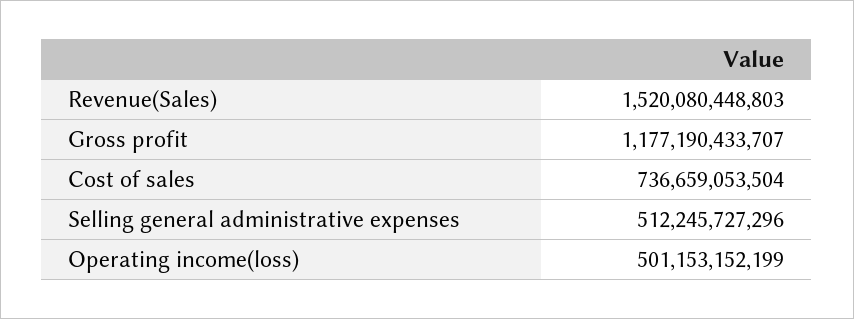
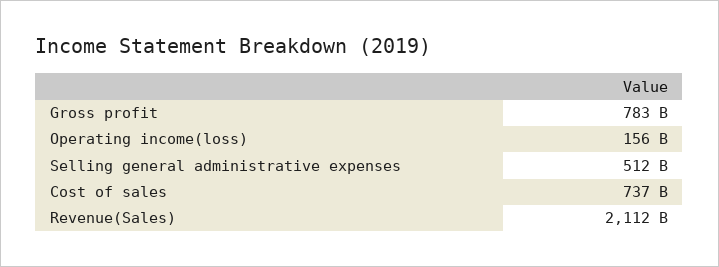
  {
-   "Revenue(Sales)": 1520080448803,
+   "Revenue(Sales)": 2112000000000,
-   "Gross profit": 1177190433707,
+   "Gross profit": 783000000000,
    "Cost of sales": 736659053504,
    "Selling general administrative expenses": 512245727296,
-   "Operating income(loss)": 501153152199
+   "Operating income(loss)": 156000000000
  }

